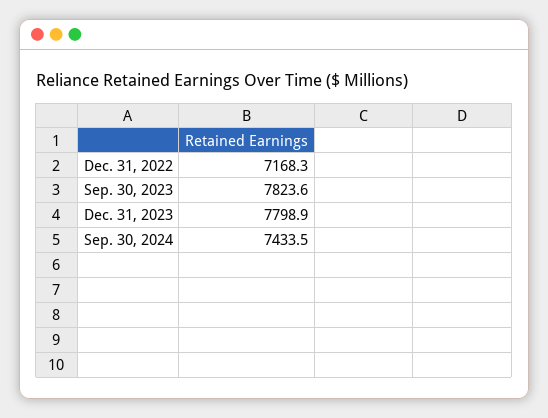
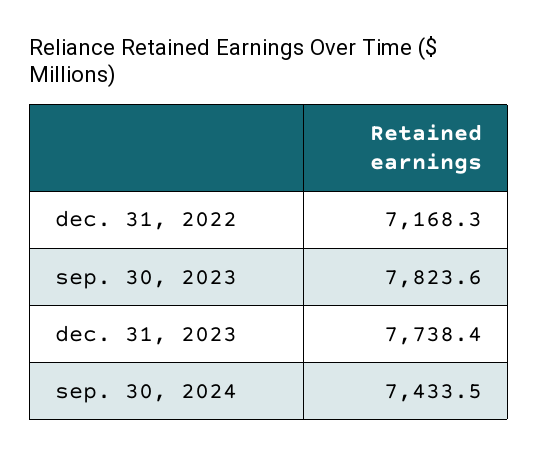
  {
    "Dec. 31, 2022": 7168.3,
    "Sep. 30, 2023": 7823.6,
-   "Dec. 31, 2023": 7798.9,
+   "Dec. 31, 2023": 7738.4,
    "Sep. 30, 2024": 7433.5
  }

